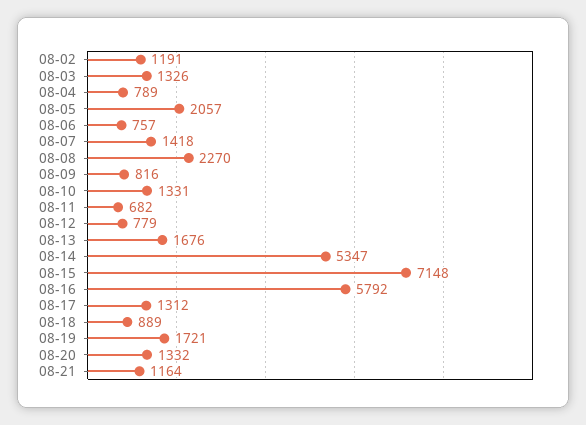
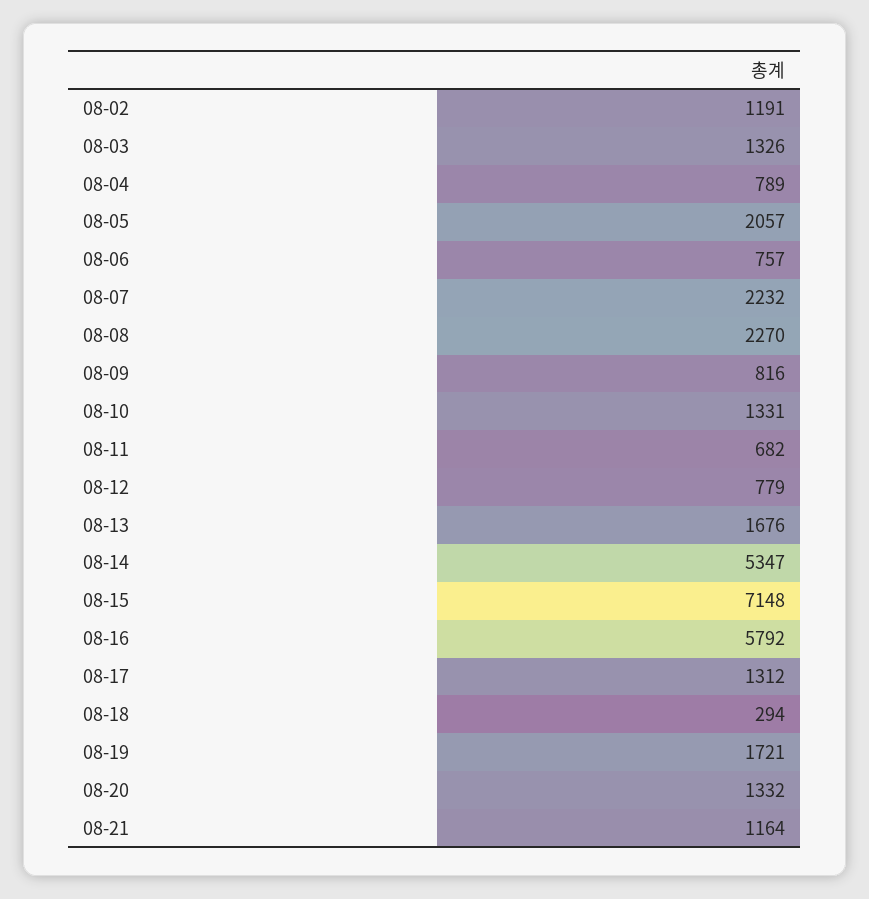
  {
    "08-02": 1191,
    "08-03": 1326,
    "08-04": 789,
    "08-05": 2057,
    "08-06": 757,
-   "08-07": 1418,
+   "08-07": 2232,
    "08-08": 2270,
    "08-09": 816,
    "08-10": 1331,
    "08-11": 682,
    "08-12": 779,
    "08-13": 1676,
    "08-14": 5347,
    "08-15": 7148,
    "08-16": 5792,
    "08-17": 1312,
-   "08-18": 889,
+   "08-18": 294,
    "08-19": 1721,
    "08-20": 1332,
    "08-21": 1164
  }

